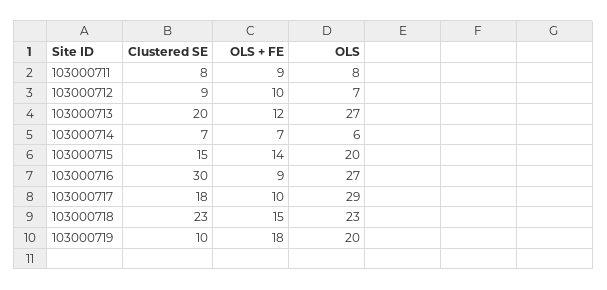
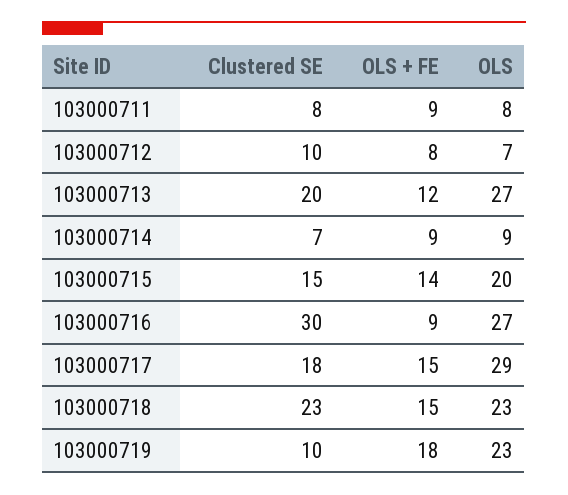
  {
    "Clustered SE": {
      "103000711": 8,
-     "103000712": 9,
+     "103000712": 10,
      "103000713": 20,
      "103000714": 7,
      "103000715": 15,
      "103000716": 30,
      "103000717": 18,
      "103000718": 23,
      "103000719": 10
    },
    "OLS + FE": {
      "103000711": 9,
-     "103000712": 10,
+     "103000712": 8,
      "103000713": 12,
-     "103000714": 7,
+     "103000714": 9,
      "103000715": 14,
      "103000716": 9,
-     "103000717": 10,
+     "103000717": 15,
      "103000718": 15,
      "103000719": 18
    },
    "OLS": {
      "103000711": 8,
      "103000712": 7,
      "103000713": 27,
-     "103000714": 6,
+     "103000714": 9,
      "103000715": 20,
      "103000716": 27,
      "103000717": 29,
      "103000718": 23,
-     "103000719": 20
+     "103000719": 23
    }
  }

